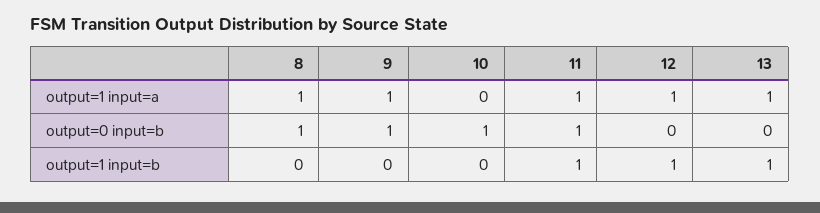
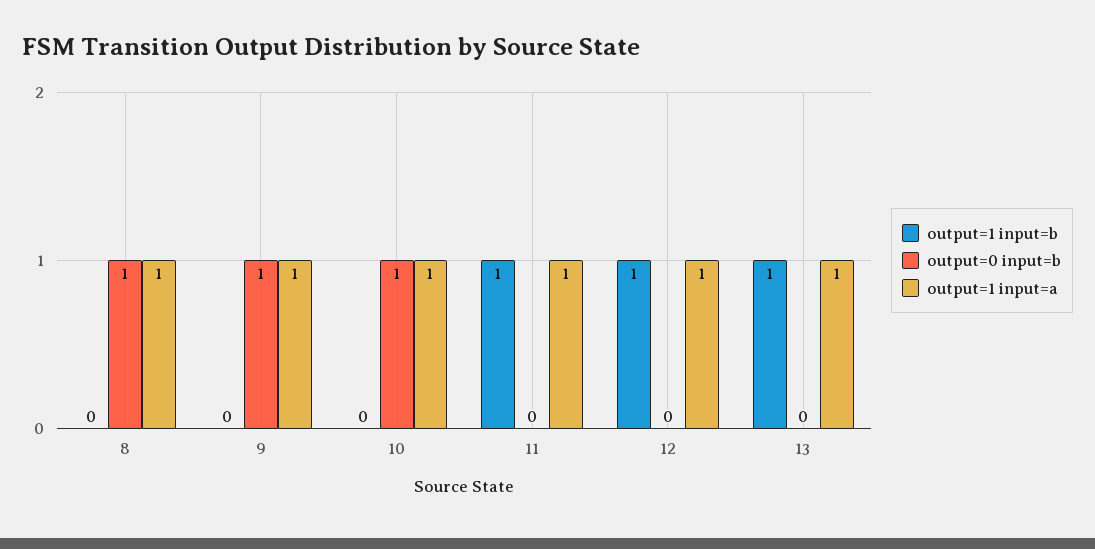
  {
    "output=1 input=a": {
      "8": 1,
      "9": 1,
-     "10": 0,
+     "10": 1,
      "11": 1,
      "12": 1,
      "13": 1
    },
    "output=0 input=b": {
      "8": 1,
      "9": 1,
      "10": 1,
-     "11": 1,
+     "11": 0,
      "12": 0,
      "13": 0
    },
    "output=1 input=b": {
      "8": 0,
      "9": 0,
      "10": 0,
      "11": 1,
      "12": 1,
      "13": 1
    }
  }

